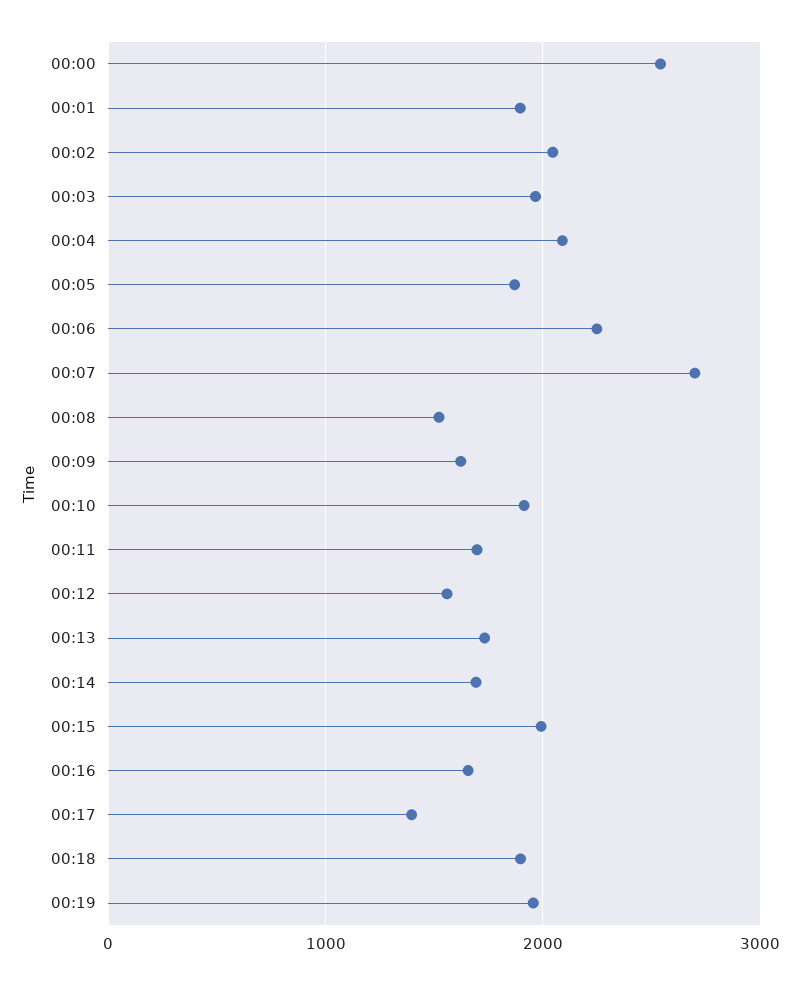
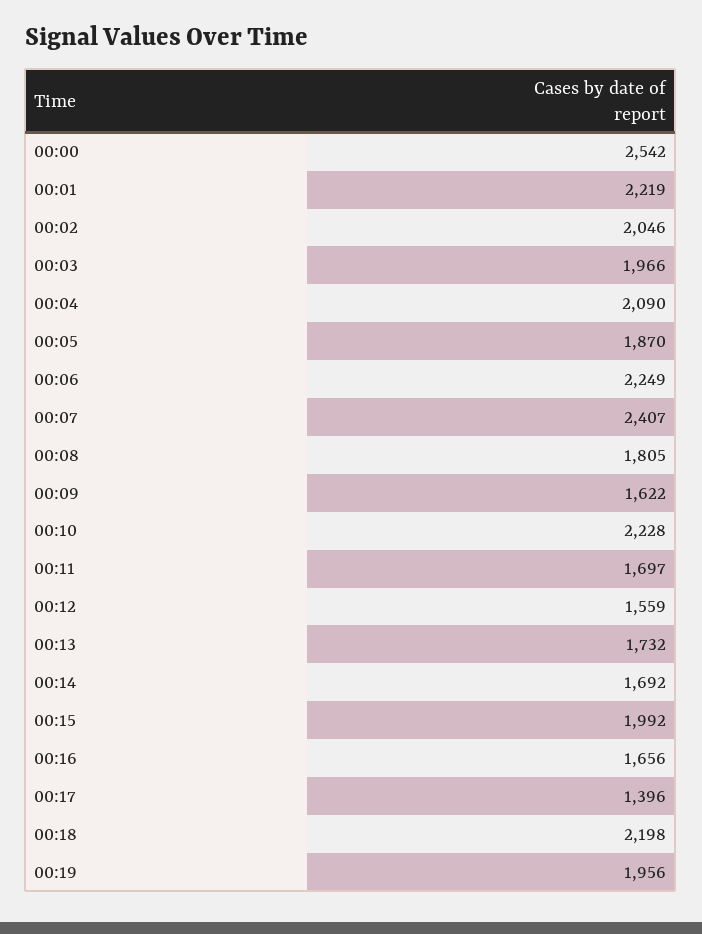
  {
    "00:00": 2542,
-   "00:01": 1900,
+   "00:01": 2219,
    "00:02": 2046,
    "00:03": 1966,
    "00:04": 2090,
    "00:05": 1870,
    "00:06": 2249,
-   "00:07": 2700,
+   "00:07": 2407,
-   "00:08": 1500,
+   "00:08": 1805,
    "00:09": 1622,
-   "00:10": 1900,
+   "00:10": 2228,
    "00:11": 1697,
    "00:12": 1559,
    "00:13": 1732,
    "00:14": 1692,
    "00:15": 1992,
    "00:16": 1656,
    "00:17": 1396,
-   "00:18": 1900,
+   "00:18": 2198,
    "00:19": 1956
  }

